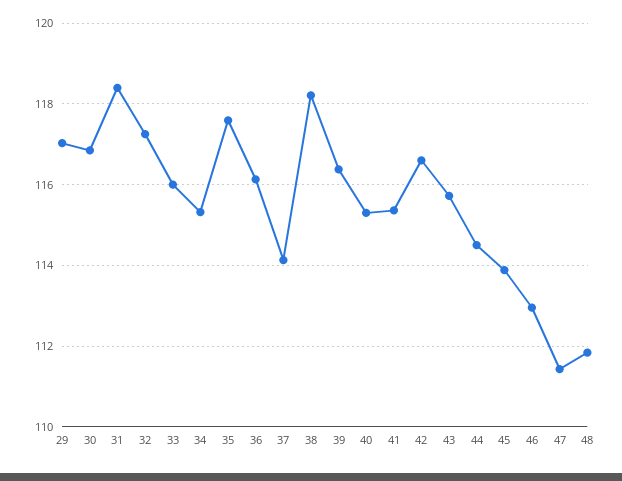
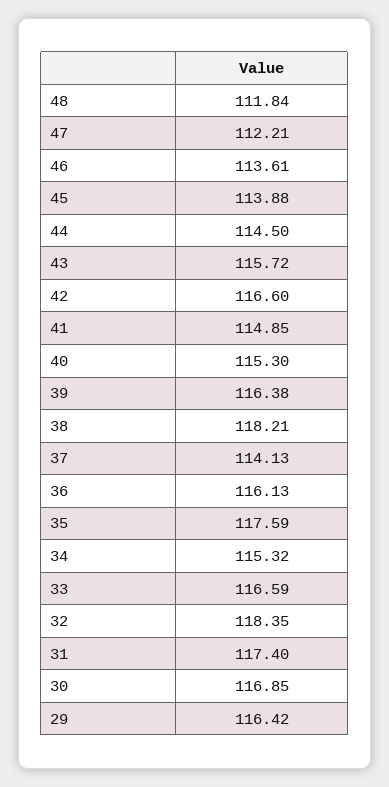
  {
-   "29": 117,
+   "29": 116.42,
    "30": 116.85,
-   "31": 118.4,
+   "31": 117.4,
-   "32": 117.2,
+   "32": 118.35,
-   "33": 116,
+   "33": 116.59,
    "34": 115.32,
    "35": 117.59,
    "36": 116.13,
    "37": 114.13,
    "38": 118.21,
    "39": 116.38,
    "40": 115.3,
-   "41": 115.4,
+   "41": 114.85,
    "42": 116.6,
    "43": 115.72,
    "44": 114.5,
    "45": 113.88,
-   "46": 113,
+   "46": 113.61,
-   "47": 111.4,
+   "47": 112.21,
    "48": 111.84
  }

